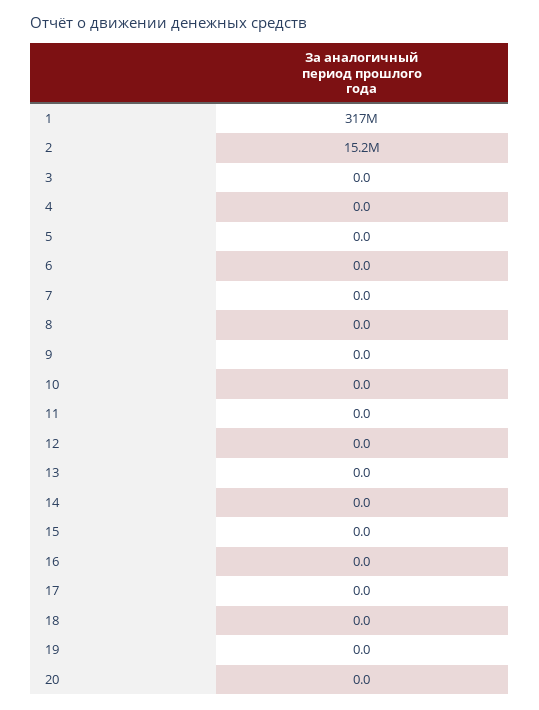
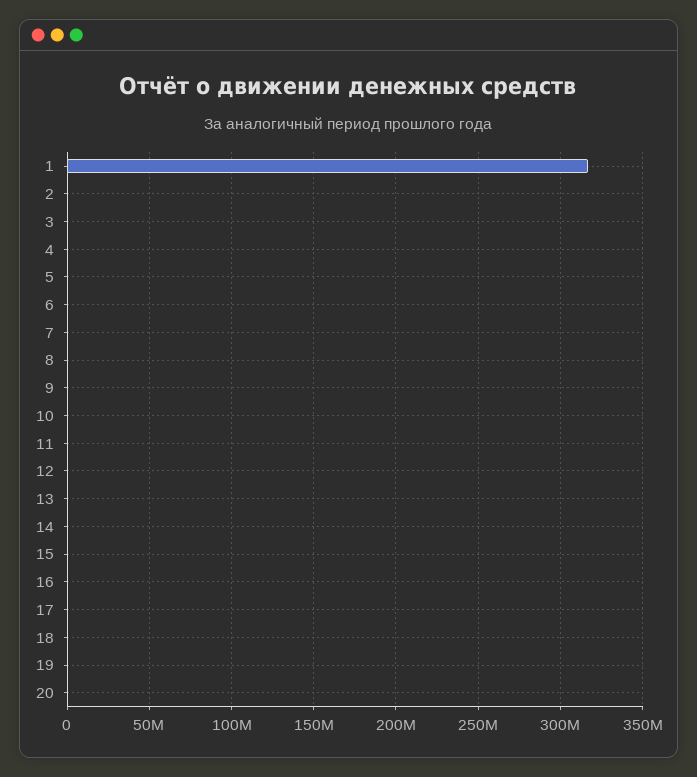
  {
    "1": 317000000,
-   "2": 15200000,
+   "2": 0,
    "3": 0,
    "4": 0,
    "5": 0,
    "6": 0,
    "7": 0,
    "8": 0,
    "9": 0,
    "10": 0,
    "11": 0,
    "12": 0,
    "13": 0,
    "14": 0,
    "15": 0,
    "16": 0,
    "17": 0,
    "18": 0,
    "19": 0,
    "20": 0
  }

